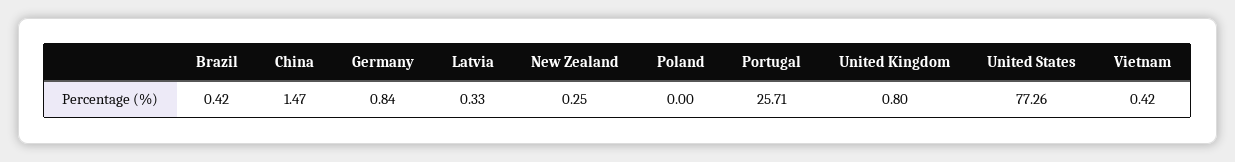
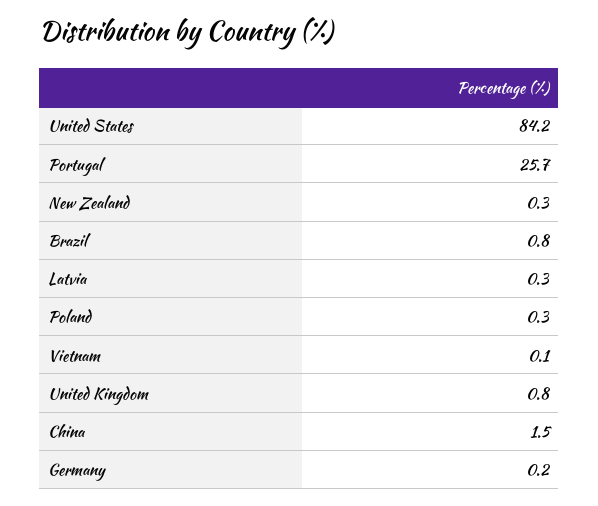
  {
-   "Brazil": 0.42,
+   "Brazil": 0.8,
    "China": 1.47,
-   "Germany": 0.84,
+   "Germany": 0.2,
    "Latvia": 0.33,
    "New Zealand": 0.25,
-   "Poland": 0,
+   "Poland": 0.3,
    "Portugal": 25.71,
    "United Kingdom": 0.8,
-   "United States": 77.26,
+   "United States": 84.2,
-   "Vietnam": 0.42
+   "Vietnam": 0.1
  }

